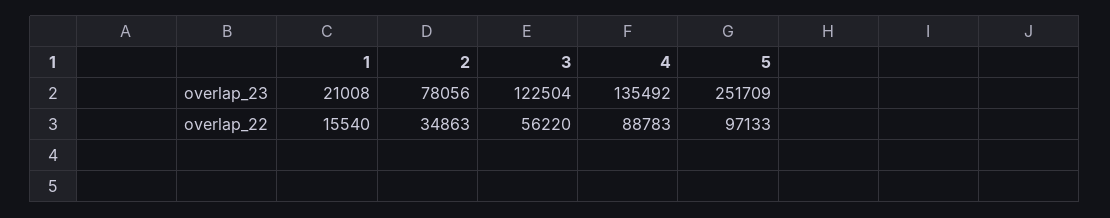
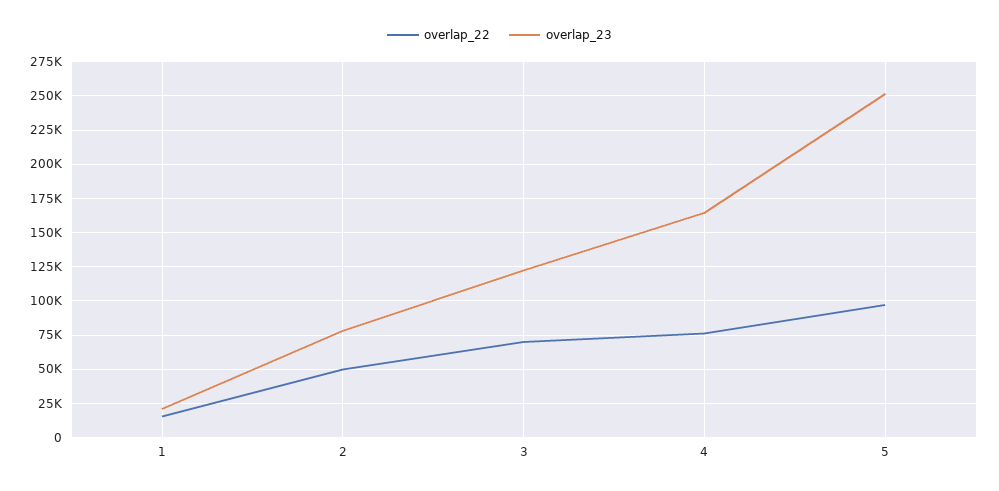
  {
    "overlap_23": {
      "1": 21008,
      "2": 78056,
      "3": 122504,
-     "4": 135492,
+     "4": 165000,
      "5": 251709
    },
    "overlap_22": {
      "1": 15540,
-     "2": 34863,
+     "2": 50000,
-     "3": 56220,
+     "3": 70000,
-     "4": 88783,
+     "4": 75000,
      "5": 97133
    }
  }

